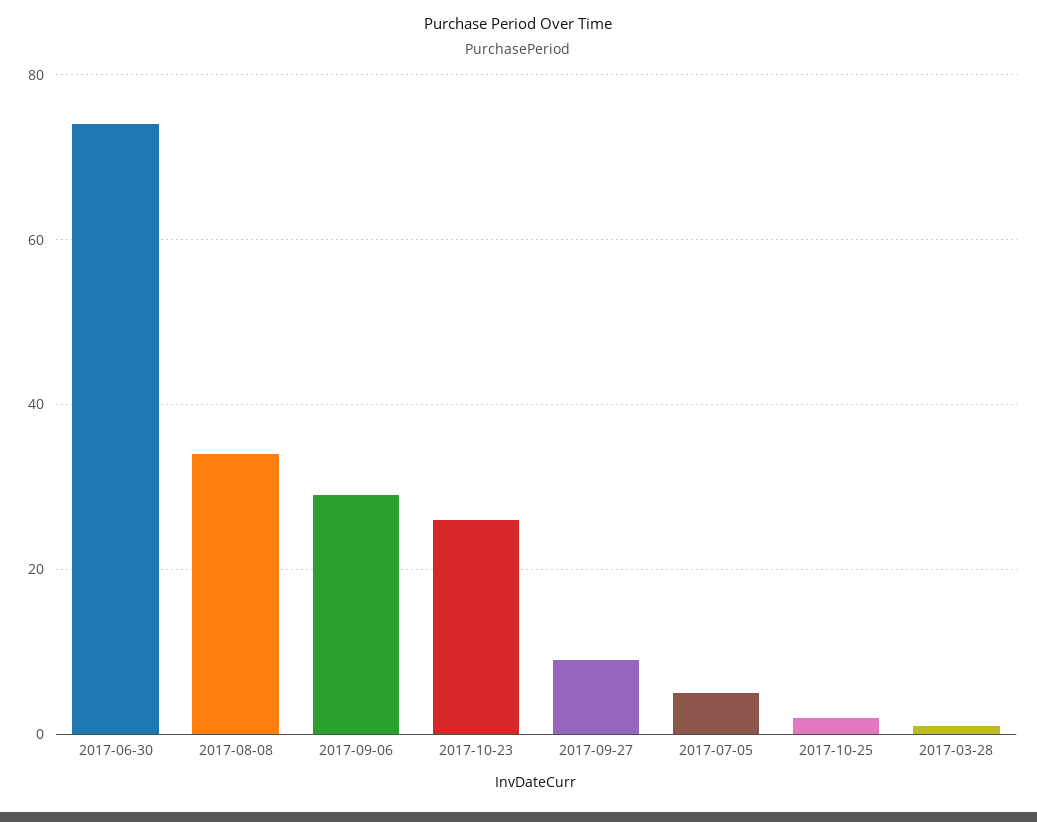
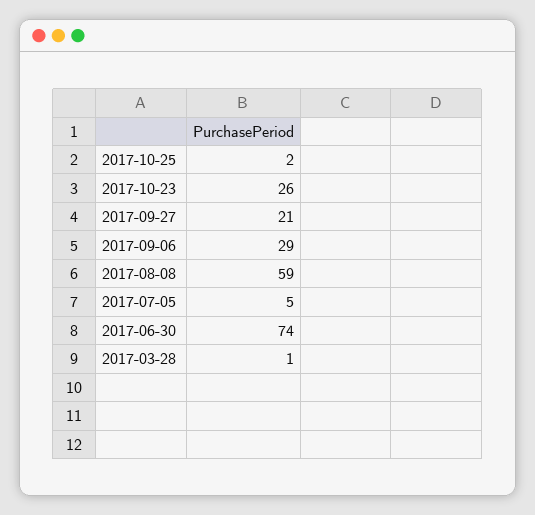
  {
    "2017-06-30": 74,
-   "2017-08-08": 35,
+   "2017-08-08": 59,
    "2017-09-06": 29,
    "2017-10-23": 26,
-   "2017-09-27": 10,
+   "2017-09-27": 21,
    "2017-07-05": 5,
    "2017-10-25": 2,
    "2017-03-28": 1
  }

